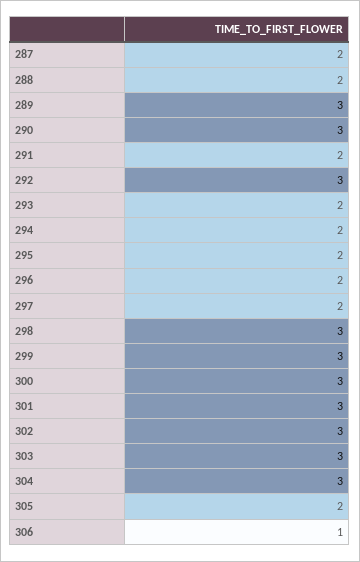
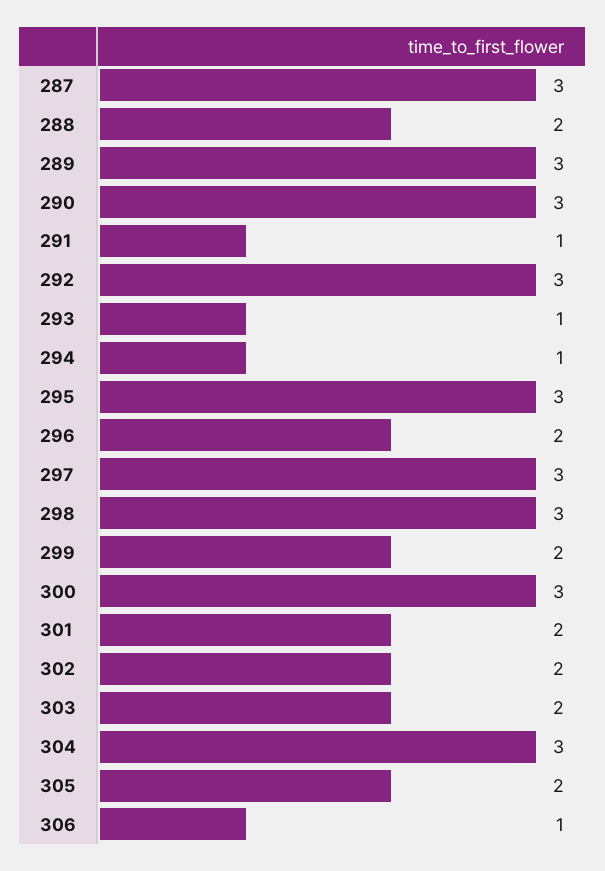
  {
-   "287": 2,
+   "287": 3,
    "288": 2,
    "289": 3,
    "290": 3,
-   "291": 2,
+   "291": 1,
    "292": 3,
-   "293": 2,
+   "293": 1,
-   "294": 2,
+   "294": 1,
-   "295": 2,
+   "295": 3,
    "296": 2,
-   "297": 2,
+   "297": 3,
    "298": 3,
-   "299": 3,
+   "299": 2,
    "300": 3,
-   "301": 3,
+   "301": 2,
-   "302": 3,
+   "302": 2,
-   "303": 3,
+   "303": 2,
    "304": 3,
    "305": 2,
    "306": 1
  }

